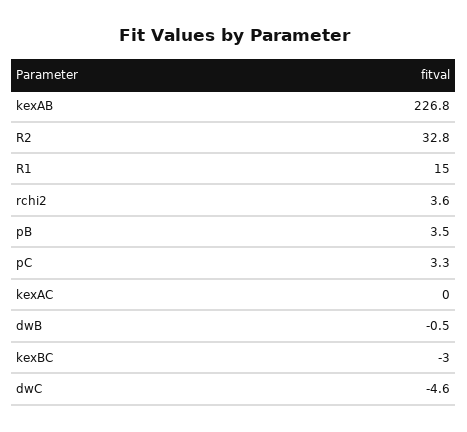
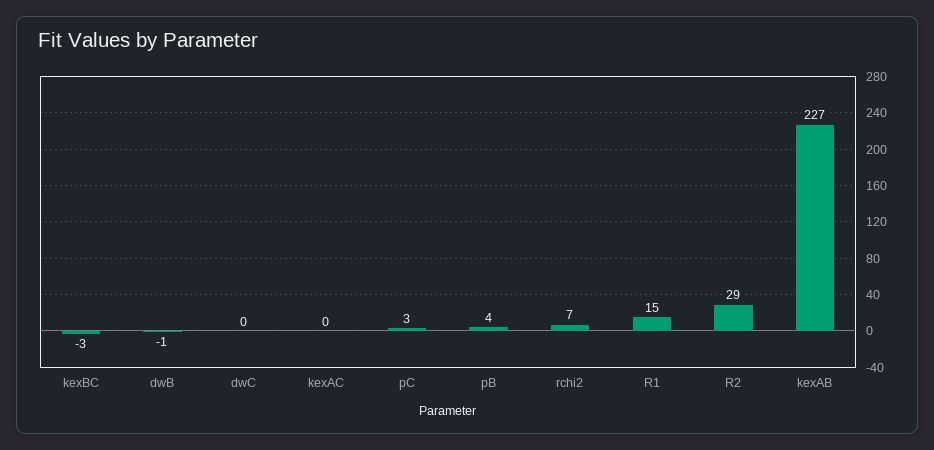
  {
    "kexAB": 226.8,
-   "R2": 32.8,
+   "R2": 29,
    "R1": 15,
-   "rchi2": 3.6,
+   "rchi2": 7,
    "pB": 3.5,
    "pC": 3.3,
    "kexAC": 0,
    "dwB": -0.5,
    "kexBC": -3,
-   "dwC": -4.6
+   "dwC": 0
  }

